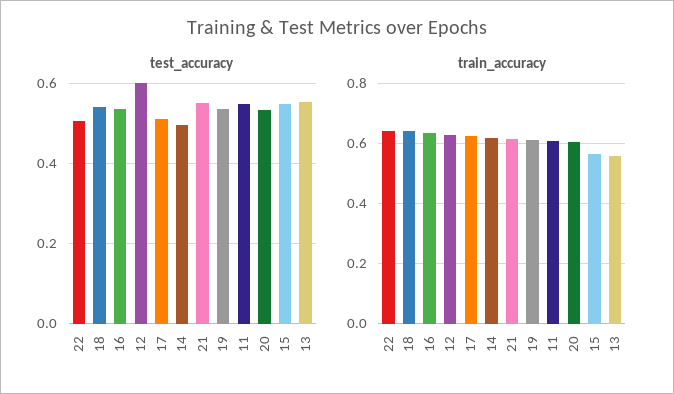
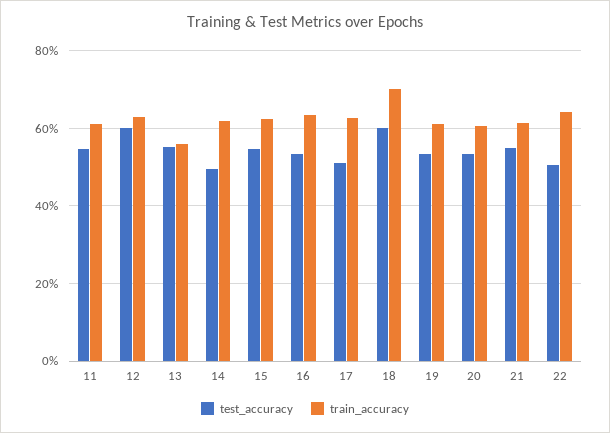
  {
    "test_accuracy": {
      "22": 0.5,
-     "18": 0.54,
+     "18": 0.6,
      "16": 0.54,
      "12": 0.6,
      "17": 0.52,
      "14": 0.5,
      "21": 0.56,
      "19": 0.54,
      "11": 0.54,
      "20": 0.54,
      "15": 0.54,
      "13": 0.56
    },
    "train_accuracy": {
      "22": 0.64,
-     "18": 0.64,
+     "18": 0.7,
      "16": 0.64,
      "12": 0.62,
      "17": 0.62,
      "14": 0.62,
      "21": 0.62,
      "19": 0.62,
      "11": 0.6,
      "20": 0.6,
-     "15": 0.56,
+     "15": 0.62,
      "13": 0.56
    }
  }

